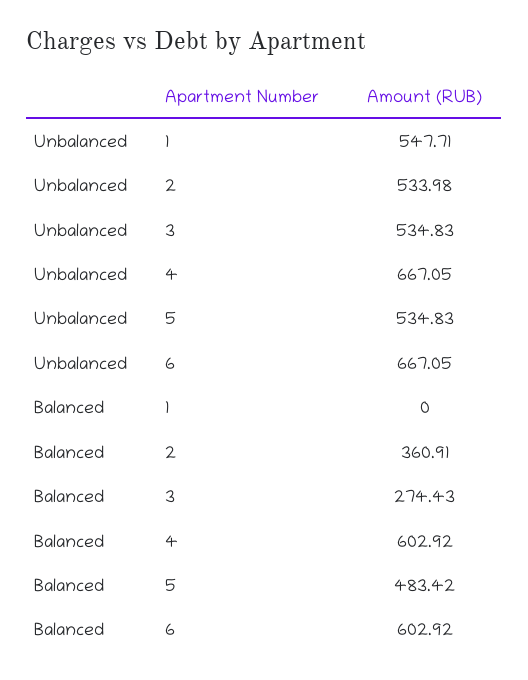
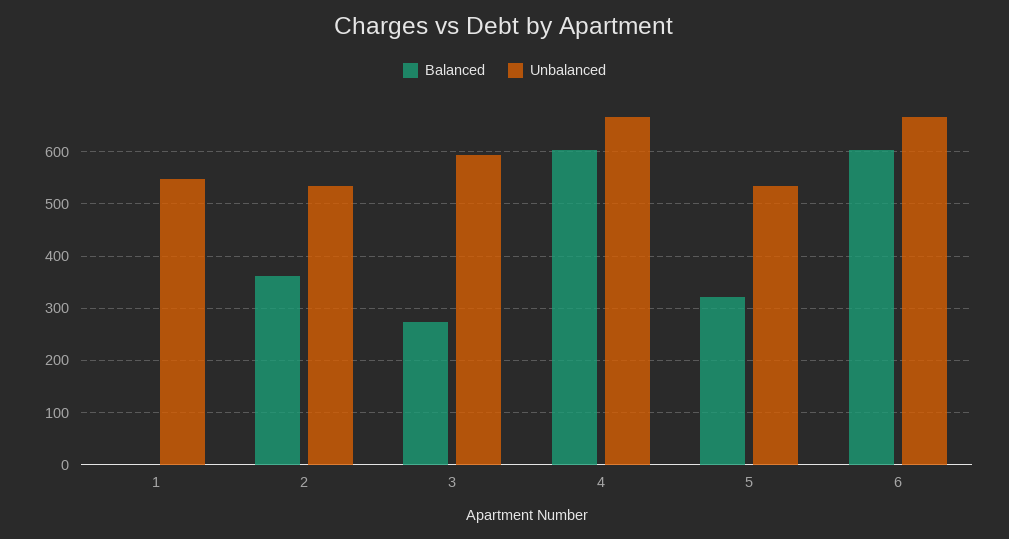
  {
    "Unbalanced": {
      "1": 547.71,
      "2": 533.98,
-     "3": 534.83,
+     "3": 600,
      "4": 667.05,
      "5": 534.83,
      "6": 667.05
    },
    "Balanced": {
      "1": 0,
      "2": 360.91,
      "3": 274.43,
      "4": 602.92,
-     "5": 483.42,
+     "5": 320,
      "6": 602.92
    }
  }

